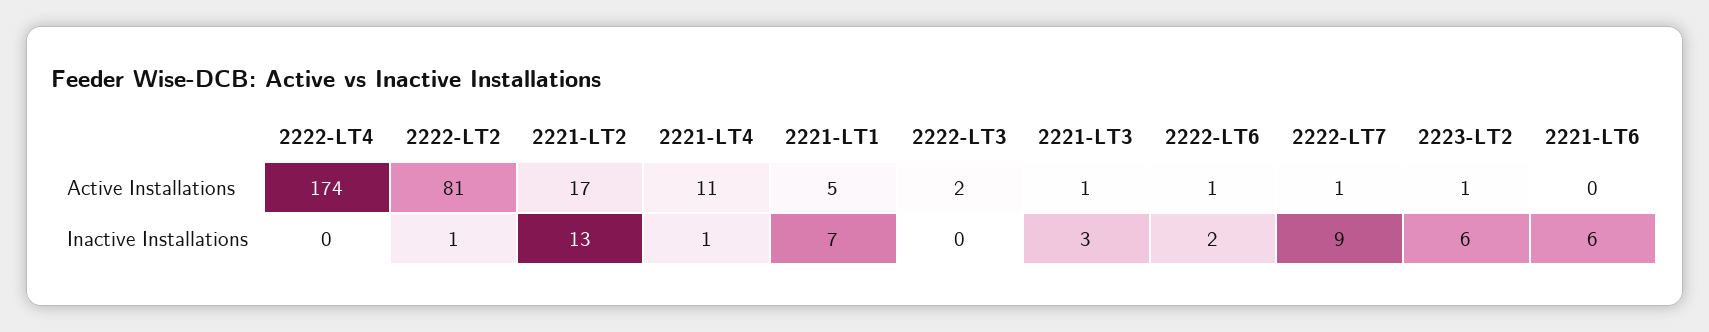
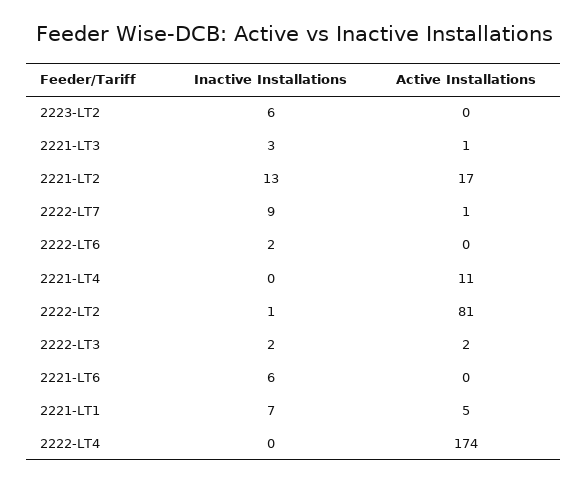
  {
    "2222-LT4": {
      "Active Installations": 174,
      "Inactive Installations": 0
    },
    "2222-LT2": {
      "Active Installations": 81,
      "Inactive Installations": 1
    },
    "2221-LT2": {
      "Active Installations": 17,
      "Inactive Installations": 13
    },
    "2221-LT4": {
      "Active Installations": 11,
-     "Inactive Installations": 1
+     "Inactive Installations": 0
    },
    "2221-LT1": {
      "Active Installations": 5,
      "Inactive Installations": 7
    },
    "2222-LT3": {
      "Active Installations": 2,
-     "Inactive Installations": 0
+     "Inactive Installations": 2
    },
    "2221-LT3": {
      "Active Installations": 1,
      "Inactive Installations": 3
    },
    "2222-LT6": {
-     "Active Installations": 1,
+     "Active Installations": 0,
      "Inactive Installations": 2
    },
    "2222-LT7": {
      "Active Installations": 1,
      "Inactive Installations": 9
    },
    "2223-LT2": {
-     "Active Installations": 1,
+     "Active Installations": 0,
      "Inactive Installations": 6
    },
    "2221-LT6": {
      "Active Installations": 0,
      "Inactive Installations": 6
    }
  }

